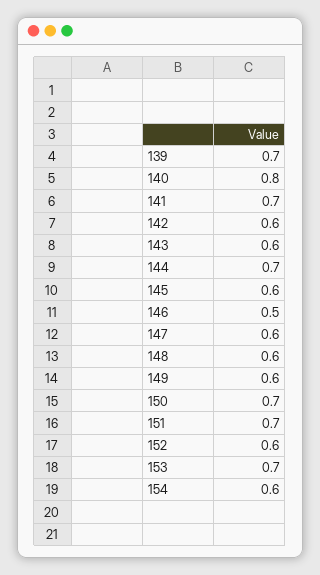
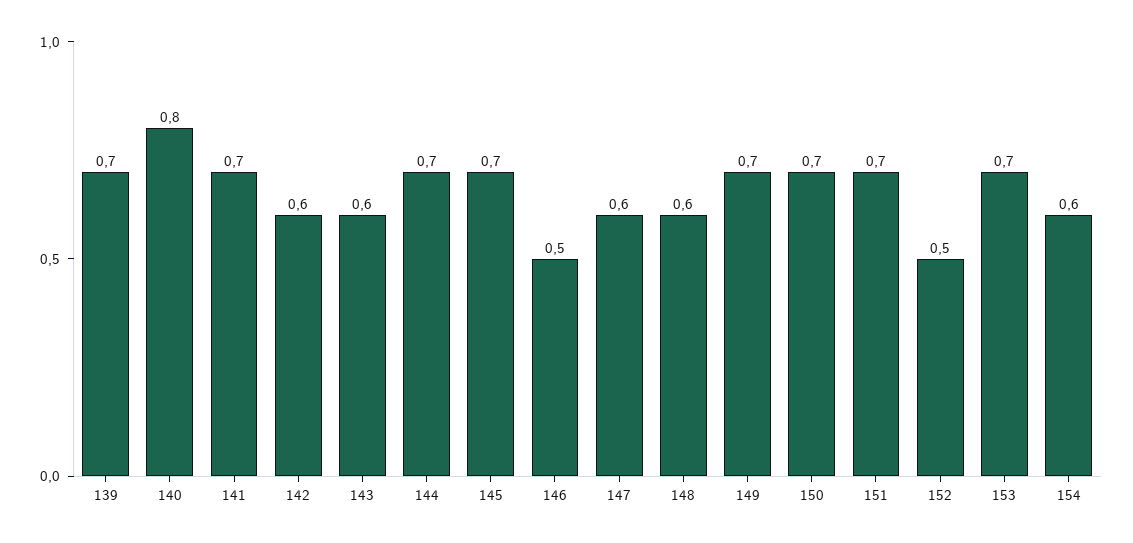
  {
    "139": 0.7,
    "140": 0.8,
    "141": 0.7,
    "142": 0.6,
    "143": 0.6,
    "144": 0.7,
-   "145": 0.6,
+   "145": 0.7,
    "146": 0.5,
    "147": 0.6,
    "148": 0.6,
-   "149": 0.6,
+   "149": 0.7,
    "150": 0.7,
    "151": 0.7,
-   "152": 0.6,
+   "152": 0.5,
    "153": 0.7,
    "154": 0.6
  }

